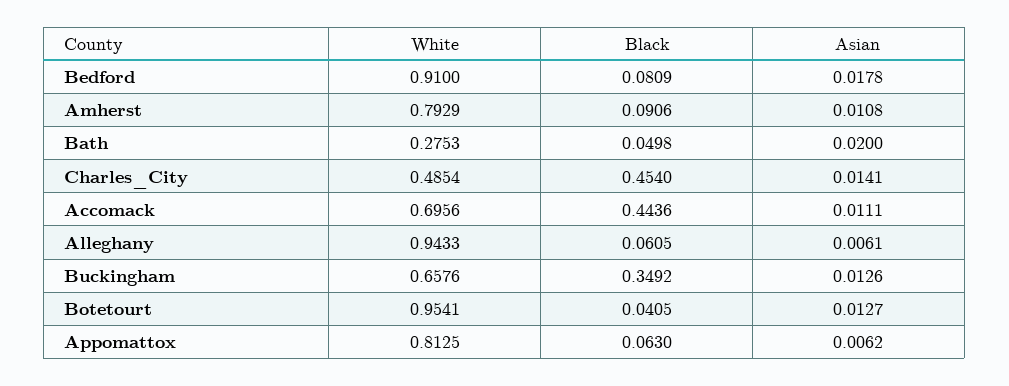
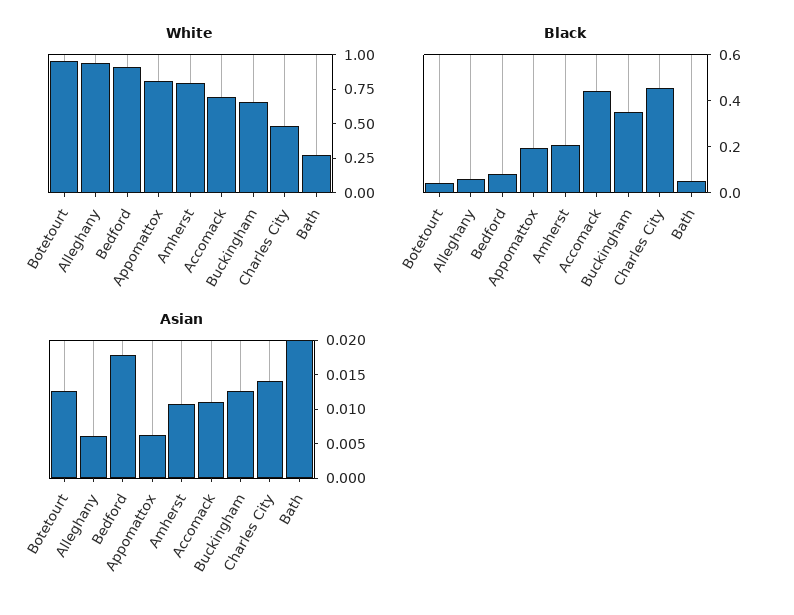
  {
    "White": {
      "Bedford": 0.91,
      "Amherst": 0.7929,
      "Bath": 0.2753,
      "Charles_City": 0.4854,
      "Accomack": 0.6956,
      "Alleghany": 0.9433,
      "Buckingham": 0.6576,
      "Botetourt": 0.9541,
      "Appomattox": 0.8125
    },
    "Black": {
      "Bedford": 0.0809,
-     "Amherst": 0.0906,
+     "Amherst": 0.2,
      "Bath": 0.0498,
      "Charles_City": 0.454,
      "Accomack": 0.4436,
      "Alleghany": 0.0605,
      "Buckingham": 0.3492,
      "Botetourt": 0.0405,
-     "Appomattox": 0.063
+     "Appomattox": 0.2
    },
    "Asian": {
      "Bedford": 0.0178,
      "Amherst": 0.0108,
      "Bath": 0.02,
      "Charles_City": 0.0141,
      "Accomack": 0.0111,
      "Alleghany": 0.0061,
      "Buckingham": 0.0126,
      "Botetourt": 0.0127,
      "Appomattox": 0.0062
    }
  }

